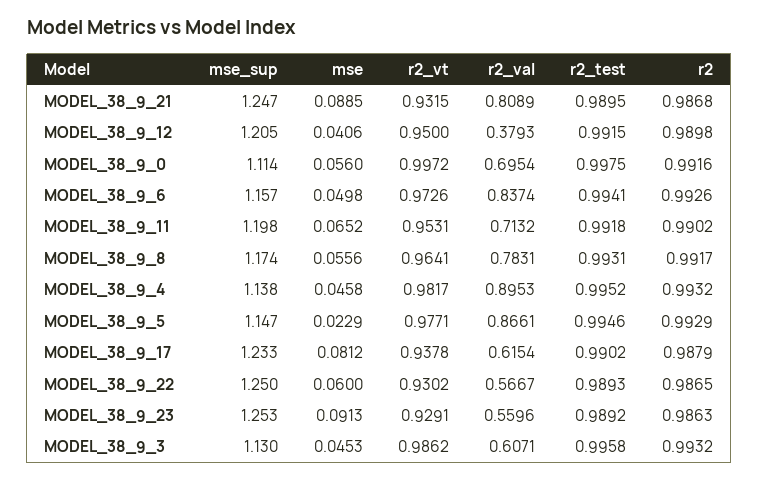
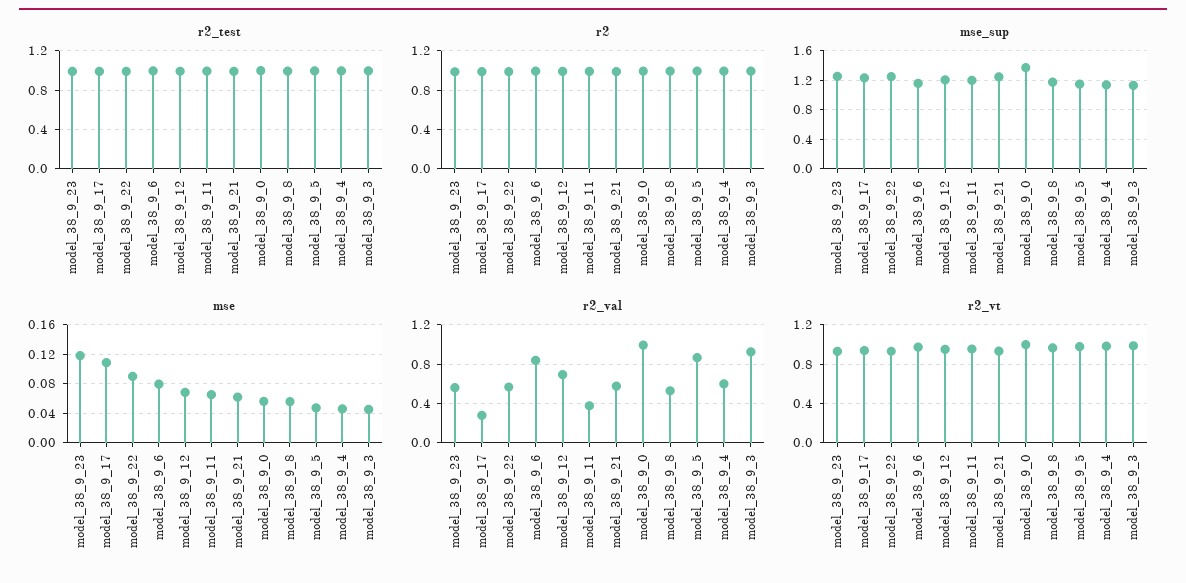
  {
    "mse_sup": {
      "MODEL_38_9_21": 1.247,
      "MODEL_38_9_12": 1.205,
-     "MODEL_38_9_0": 1.114,
+     "MODEL_38_9_0": 1.4,
      "MODEL_38_9_6": 1.157,
      "MODEL_38_9_11": 1.198,
      "MODEL_38_9_8": 1.174,
      "MODEL_38_9_4": 1.138,
      "MODEL_38_9_5": 1.147,
      "MODEL_38_9_17": 1.233,
      "MODEL_38_9_22": 1.25,
      "MODEL_38_9_23": 1.253,
      "MODEL_38_9_3": 1.13
    },
    "mse": {
-     "MODEL_38_9_21": 0.0885,
+     "MODEL_38_9_21": 0.06,
-     "MODEL_38_9_12": 0.0406,
+     "MODEL_38_9_12": 0.07,
      "MODEL_38_9_0": 0.056,
-     "MODEL_38_9_6": 0.0498,
+     "MODEL_38_9_6": 0.08,
      "MODEL_38_9_11": 0.0652,
      "MODEL_38_9_8": 0.0556,
      "MODEL_38_9_4": 0.0458,
-     "MODEL_38_9_5": 0.0229,
+     "MODEL_38_9_5": 0.05,
-     "MODEL_38_9_17": 0.0812,
+     "MODEL_38_9_17": 0.11,
-     "MODEL_38_9_22": 0.06,
+     "MODEL_38_9_22": 0.09,
-     "MODEL_38_9_23": 0.0913,
+     "MODEL_38_9_23": 0.12,
      "MODEL_38_9_3": 0.0453
    },
    "r2_vt": {
      "MODEL_38_9_21": 0.9315,
      "MODEL_38_9_12": 0.95,
      "MODEL_38_9_0": 0.9972,
      "MODEL_38_9_6": 0.9726,
      "MODEL_38_9_11": 0.9531,
      "MODEL_38_9_8": 0.9641,
      "MODEL_38_9_4": 0.9817,
      "MODEL_38_9_5": 0.9771,
      "MODEL_38_9_17": 0.9378,
      "MODEL_38_9_22": 0.9302,
      "MODEL_38_9_23": 0.9291,
      "MODEL_38_9_3": 0.9862
    },
    "r2_val": {
-     "MODEL_38_9_21": 0.8089,
+     "MODEL_38_9_21": 0.6,
-     "MODEL_38_9_12": 0.3793,
+     "MODEL_38_9_12": 0.7,
-     "MODEL_38_9_0": 0.6954,
+     "MODEL_38_9_0": 1,
      "MODEL_38_9_6": 0.8374,
-     "MODEL_38_9_11": 0.7132,
+     "MODEL_38_9_11": 0.4,
-     "MODEL_38_9_8": 0.7831,
+     "MODEL_38_9_8": 0.5,
-     "MODEL_38_9_4": 0.8953,
+     "MODEL_38_9_4": 0.6,
      "MODEL_38_9_5": 0.8661,
-     "MODEL_38_9_17": 0.6154,
+     "MODEL_38_9_17": 0.3,
      "MODEL_38_9_22": 0.5667,
      "MODEL_38_9_23": 0.5596,
-     "MODEL_38_9_3": 0.6071
+     "MODEL_38_9_3": 0.9
    },
    "r2_test": {
      "MODEL_38_9_21": 0.9895,
      "MODEL_38_9_12": 0.9915,
      "MODEL_38_9_0": 0.9975,
      "MODEL_38_9_6": 0.9941,
      "MODEL_38_9_11": 0.9918,
      "MODEL_38_9_8": 0.9931,
      "MODEL_38_9_4": 0.9952,
      "MODEL_38_9_5": 0.9946,
      "MODEL_38_9_17": 0.9902,
      "MODEL_38_9_22": 0.9893,
      "MODEL_38_9_23": 0.9892,
      "MODEL_38_9_3": 0.9958
    },
    "r2": {
      "MODEL_38_9_21": 0.9868,
      "MODEL_38_9_12": 0.9898,
      "MODEL_38_9_0": 0.9916,
      "MODEL_38_9_6": 0.9926,
      "MODEL_38_9_11": 0.9902,
      "MODEL_38_9_8": 0.9917,
      "MODEL_38_9_4": 0.9932,
      "MODEL_38_9_5": 0.9929,
      "MODEL_38_9_17": 0.9879,
      "MODEL_38_9_22": 0.9865,
      "MODEL_38_9_23": 0.9863,
      "MODEL_38_9_3": 0.9932
    }
  }

